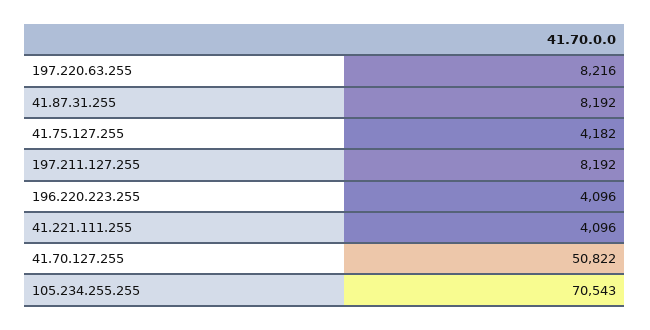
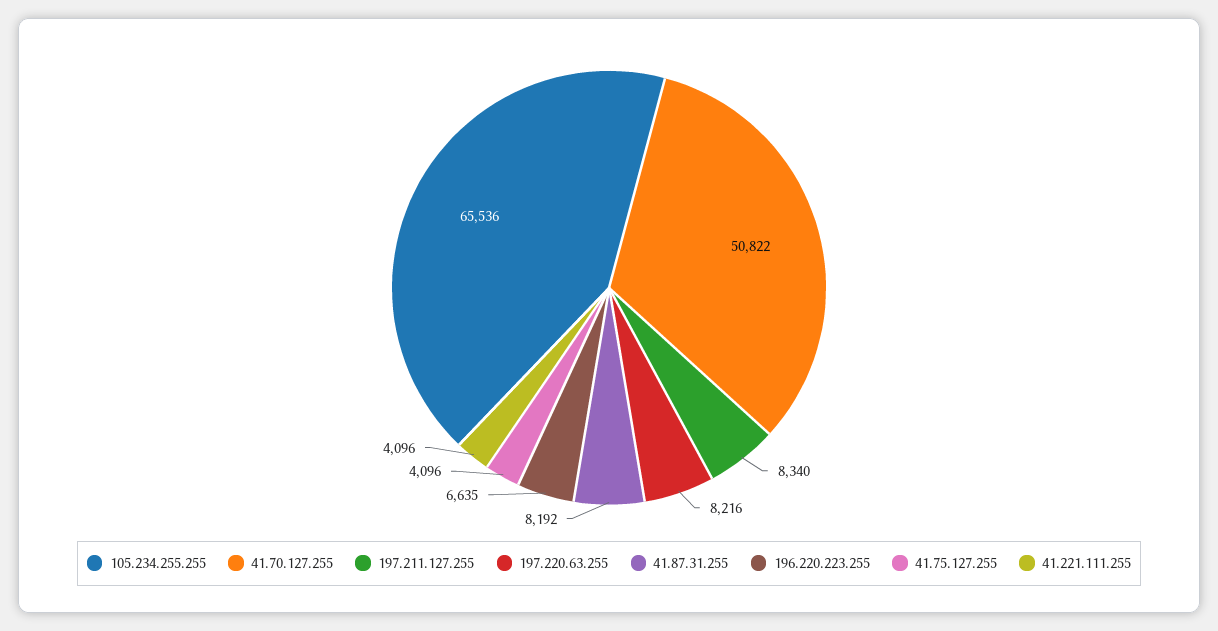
  {
    "197.220.63.255": 8216,
    "41.87.31.255": 8192,
-   "41.75.127.255": 4182,
+   "41.75.127.255": 4096,
-   "197.211.127.255": 8192,
+   "197.211.127.255": 8340,
-   "196.220.223.255": 4096,
+   "196.220.223.255": 6635,
    "41.221.111.255": 4096,
    "41.70.127.255": 50822,
-   "105.234.255.255": 70543
+   "105.234.255.255": 65536
  }

